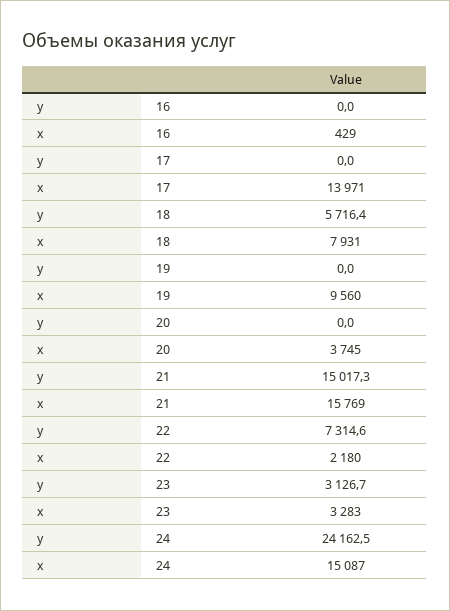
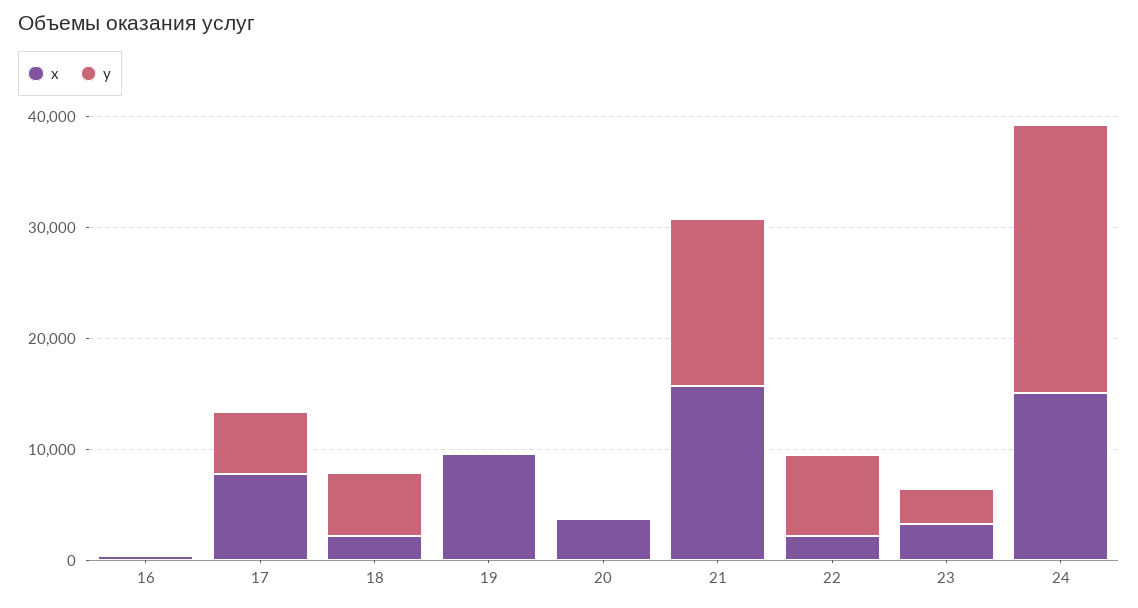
  {
    "y": {
      "16": 0,
-     "17": 0,
+     "17": 6000,
      "18": 5716.4,
      "19": 0,
      "20": 0,
      "21": 15017.3,
      "22": 7314.6,
      "23": 3126.7,
      "24": 24162.5
    },
    "x": {
      "16": 429,
-     "17": 13971,
+     "17": 8000,
-     "18": 7931,
+     "18": 2000,
      "19": 9560,
      "20": 3745,
      "21": 15769,
      "22": 2180,
      "23": 3283,
      "24": 15087
    }
  }

